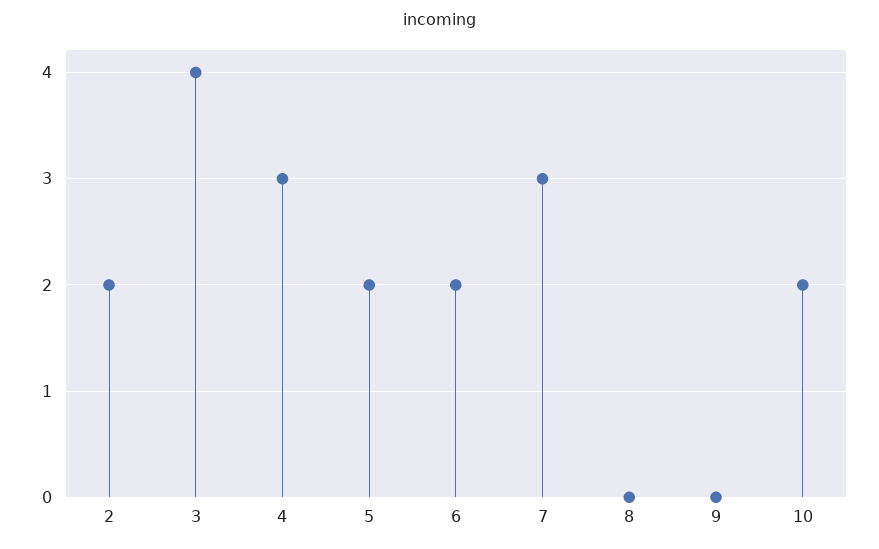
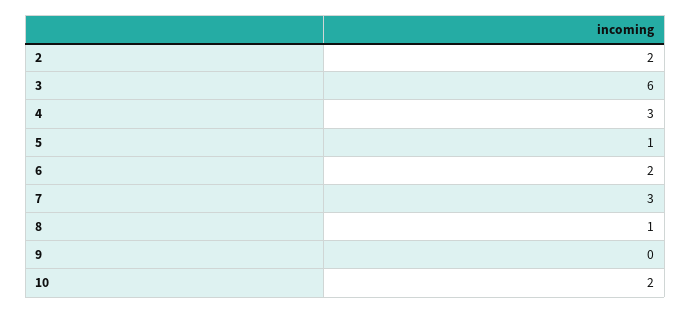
  {
    "2": 2,
-   "3": 4,
+   "3": 6,
    "4": 3,
-   "5": 2,
+   "5": 1,
    "6": 2,
    "7": 3,
-   "8": 0,
+   "8": 1,
    "9": 0,
    "10": 2
  }

